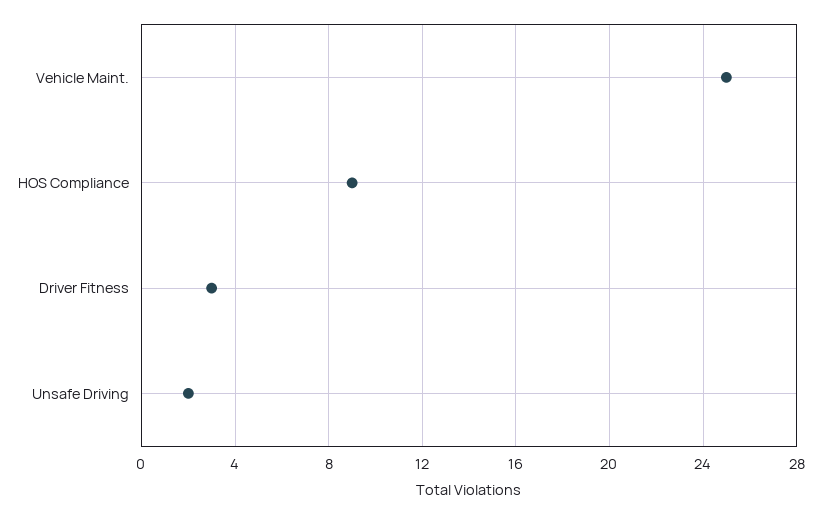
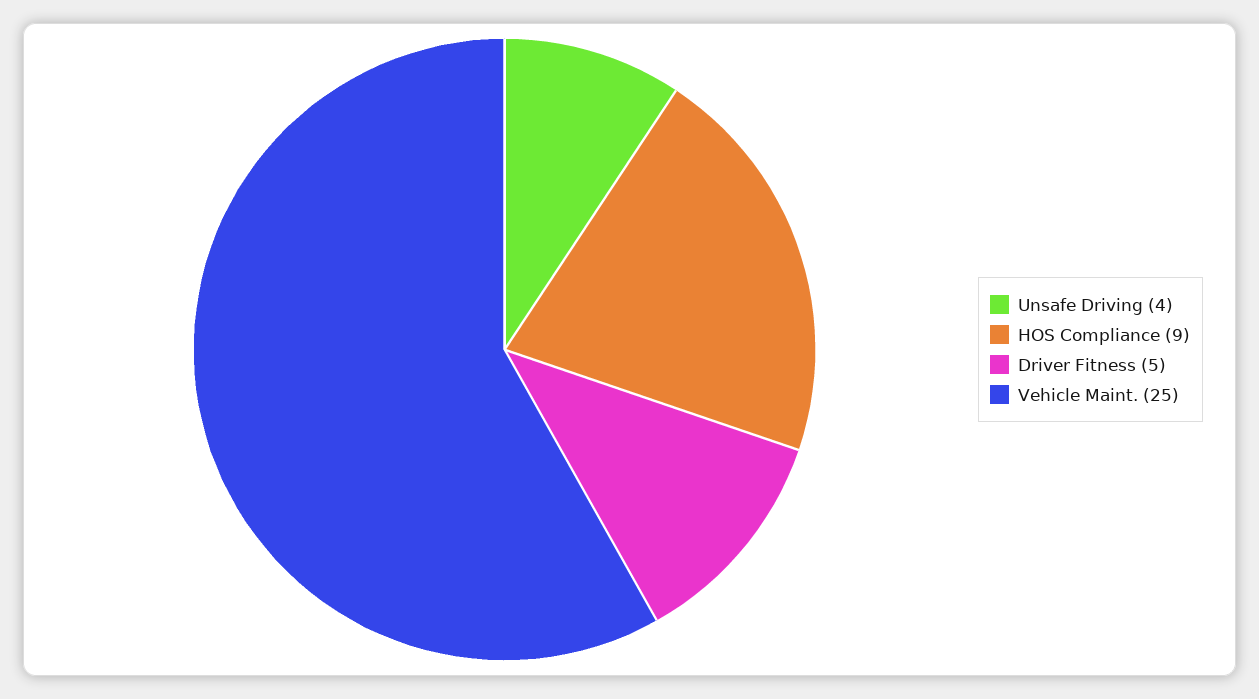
  {
    "Vehicle Maint.": 25,
    "HOS Compliance": 9,
-   "Driver Fitness": 3,
+   "Driver Fitness": 5,
-   "Unsafe Driving": 2
+   "Unsafe Driving": 4
  }

